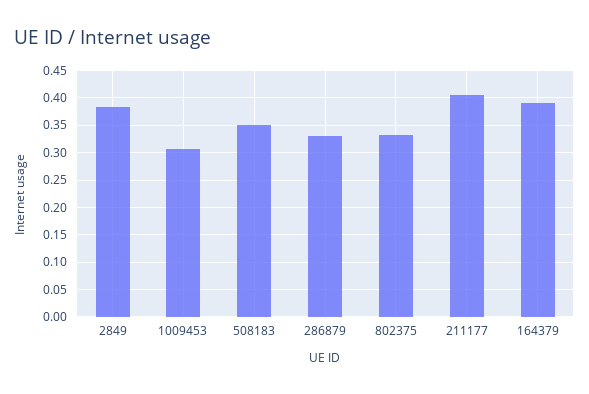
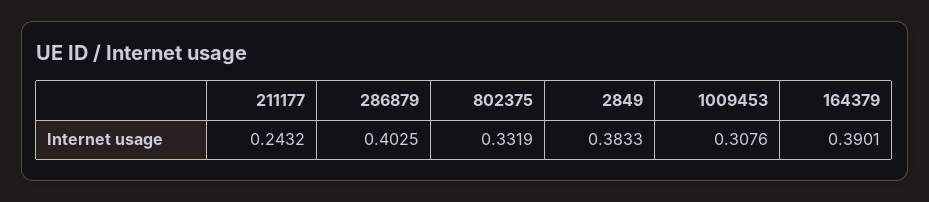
  {
    "2849": 0.3833,
    "1009453": 0.3076,
-   "508183": 0.35,
-   "286879": 0.325,
+   "286879": 0.4025,
    "802375": 0.3319,
-   "211177": 0.4,
+   "211177": 0.2432,
    "164379": 0.3901
  }

